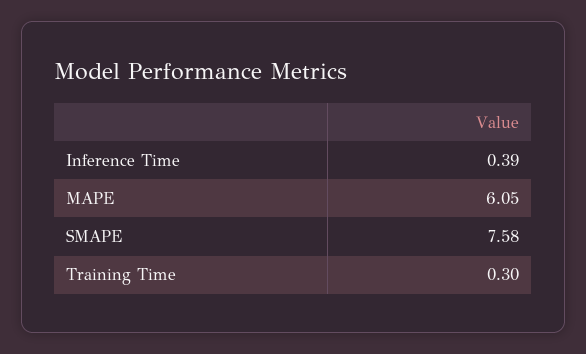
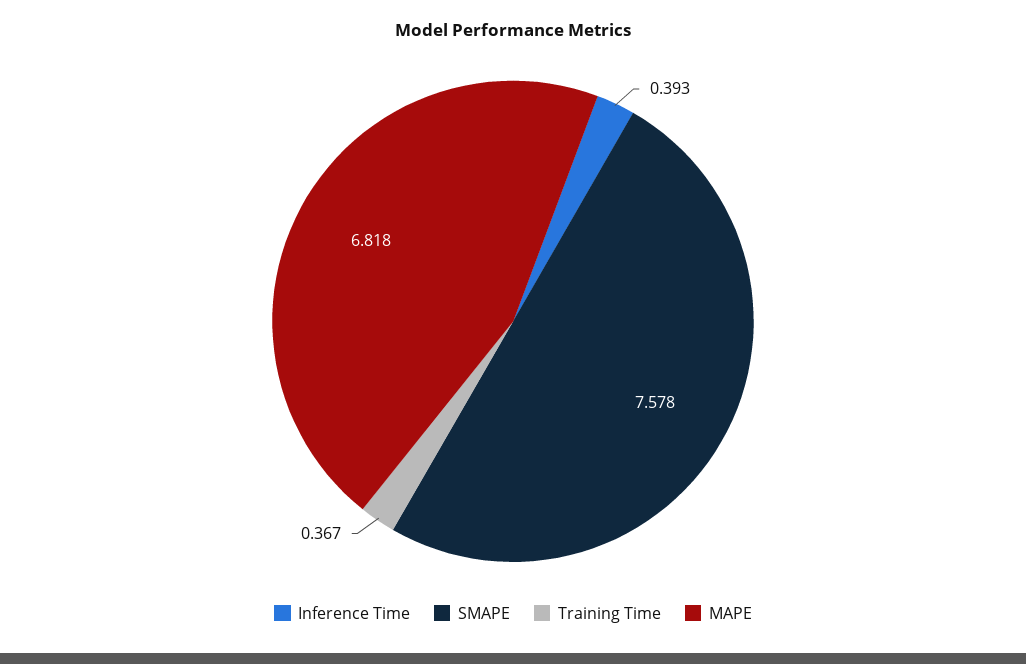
  {
    "Inference Time": 0.393,
-   "MAPE": 6.05,
+   "MAPE": 6.818,
    "SMAPE": 7.578,
-   "Training Time": 0.3
+   "Training Time": 0.367
  }

